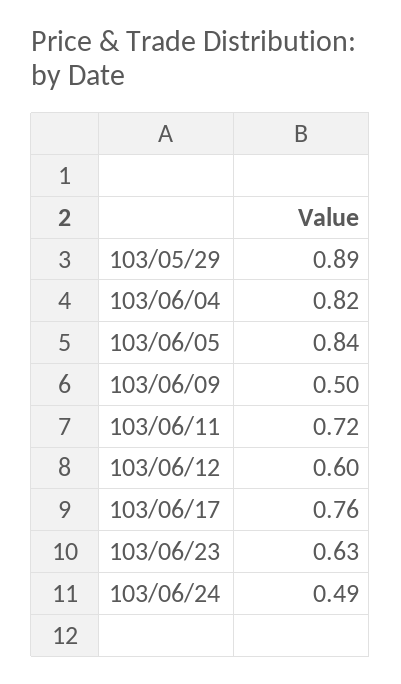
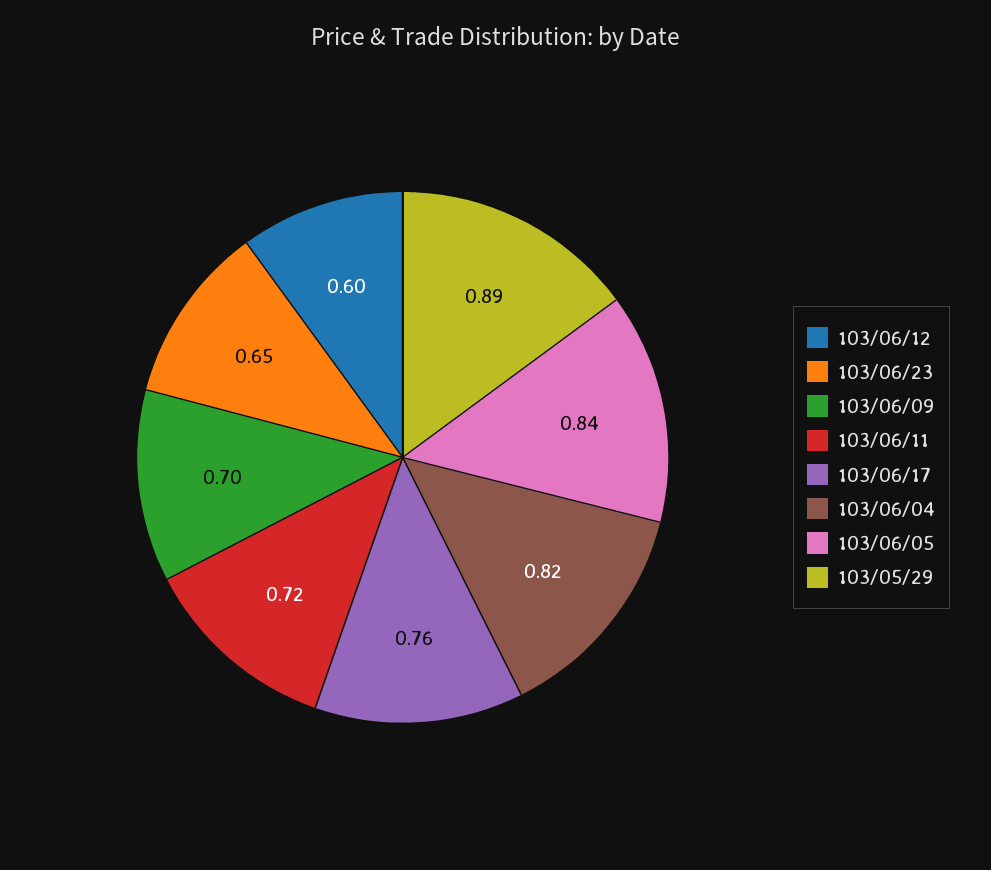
  {
    "103/05/29": 0.89,
    "103/06/04": 0.82,
    "103/06/05": 0.84,
-   "103/06/09": 0.5,
+   "103/06/09": 0.7,
    "103/06/11": 0.72,
    "103/06/12": 0.6,
    "103/06/17": 0.76,
-   "103/06/23": 0.63,
+   "103/06/23": 0.65
-   "103/06/24": 0.49
  }

